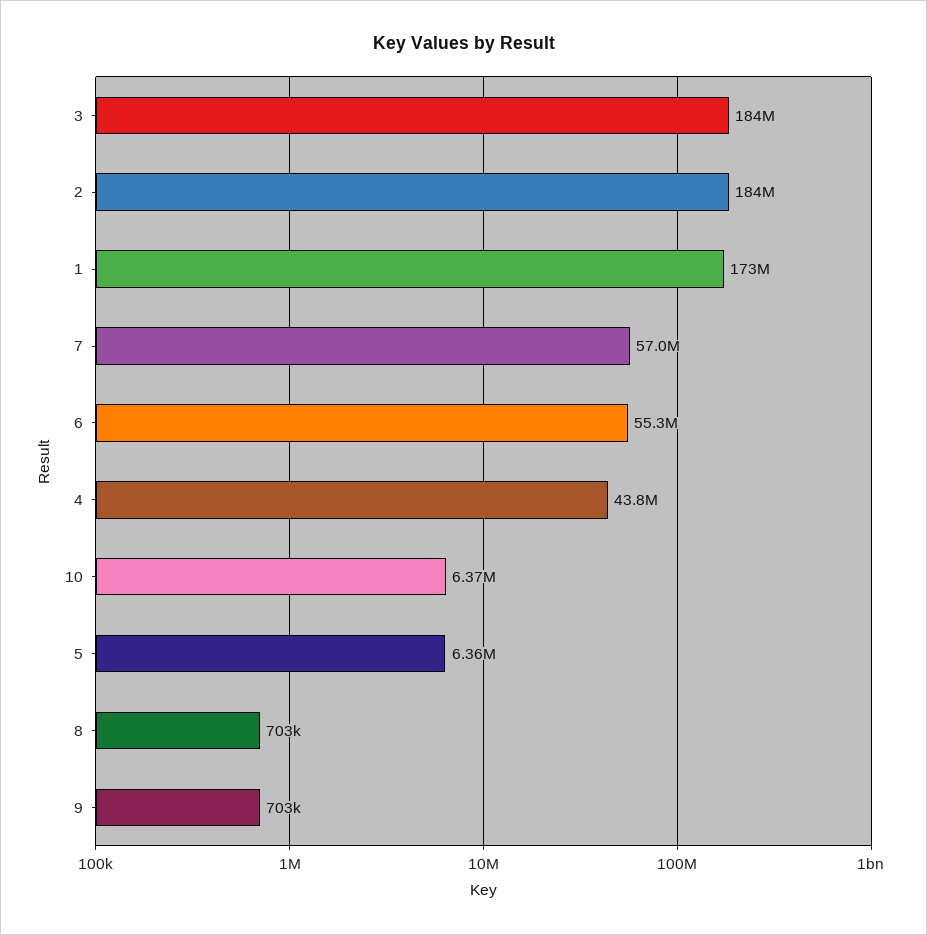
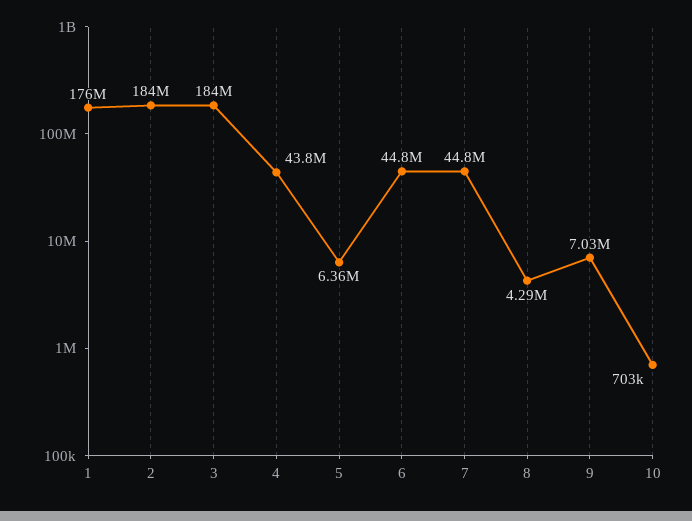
  {
    "3": 184000000,
    "2": 184000000,
-   "1": 173000000,
+   "1": 176000000,
-   "7": 57000000,
+   "7": 44800000,
-   "6": 55300000,
+   "6": 44800000,
    "4": 43800000,
-   "10": 6370000,
+   "10": 703000,
    "5": 6360000,
-   "8": 703000,
+   "8": 4290000,
-   "9": 703000
+   "9": 7030000
  }

